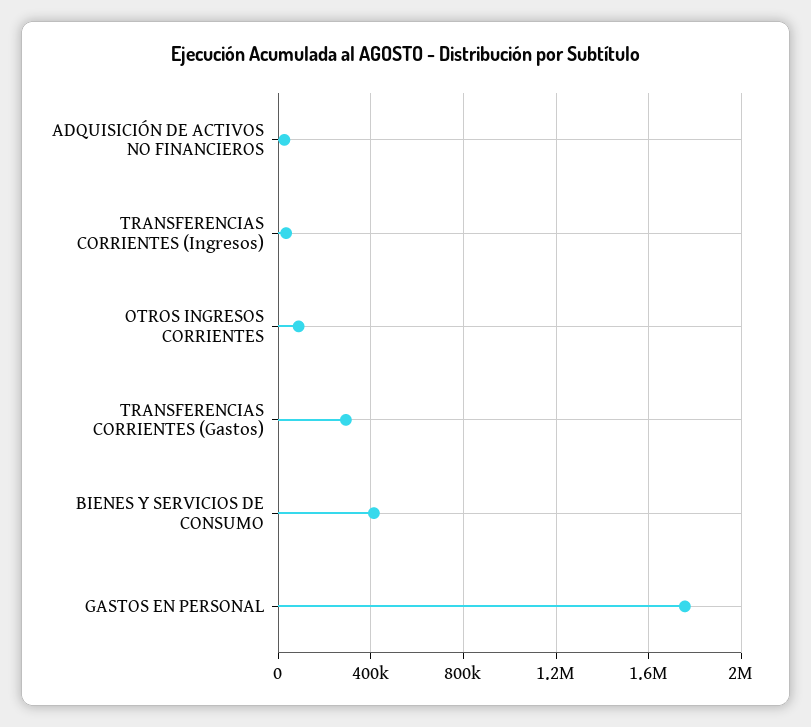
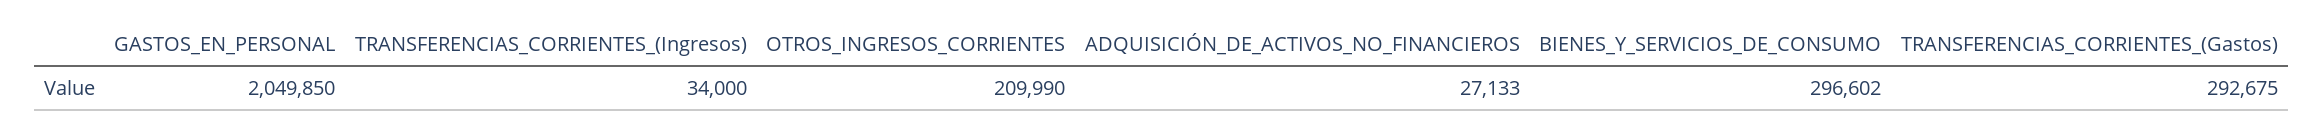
  {
    "ADQUISICIÓN DE ACTIVOS NO FINANCIEROS": 27133,
    "TRANSFERENCIAS CORRIENTES (Ingresos)": 34000,
-   "OTROS INGRESOS CORRIENTES": 100000,
+   "OTROS INGRESOS CORRIENTES": 209990,
    "TRANSFERENCIAS CORRIENTES (Gastos)": 292675,
-   "BIENES Y SERVICIOS DE CONSUMO": 400000,
+   "BIENES Y SERVICIOS DE CONSUMO": 296602,
-   "GASTOS EN PERSONAL": 1750000
+   "GASTOS EN PERSONAL": 2049850
  }

